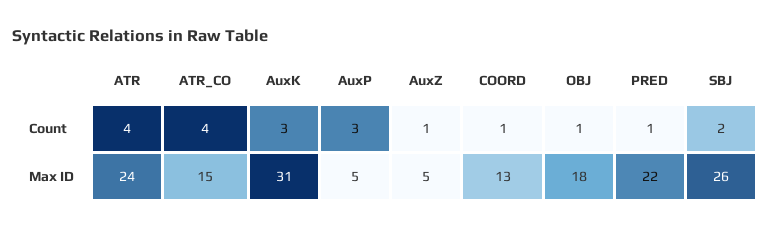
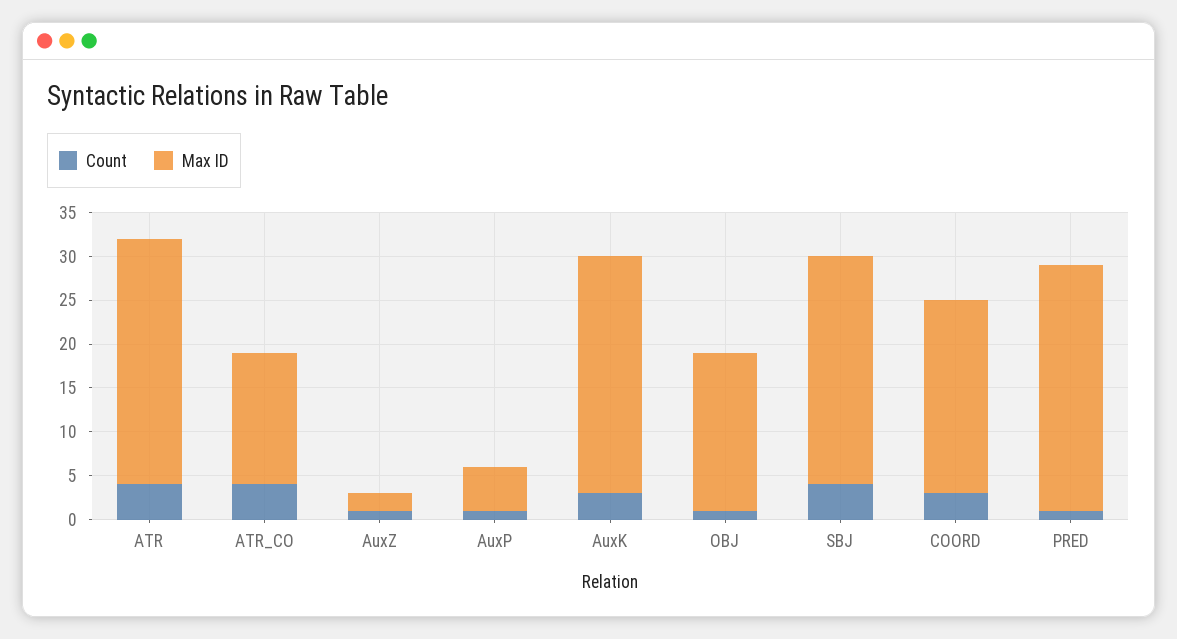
  {
    "Count": {
      "ATR": 4,
      "ATR_CO": 4,
      "AuxK": 3,
-     "AuxP": 3,
+     "AuxP": 1,
      "AuxZ": 1,
-     "COORD": 1,
+     "COORD": 3,
      "OBJ": 1,
      "PRED": 1,
-     "SBJ": 2
+     "SBJ": 4
    },
    "Max ID": {
-     "ATR": 24,
+     "ATR": 28,
      "ATR_CO": 15,
-     "AuxK": 31,
+     "AuxK": 27,
      "AuxP": 5,
-     "AuxZ": 5,
+     "AuxZ": 2,
-     "COORD": 13,
+     "COORD": 22,
      "OBJ": 18,
-     "PRED": 22,
+     "PRED": 28,
      "SBJ": 26
    }
  }

